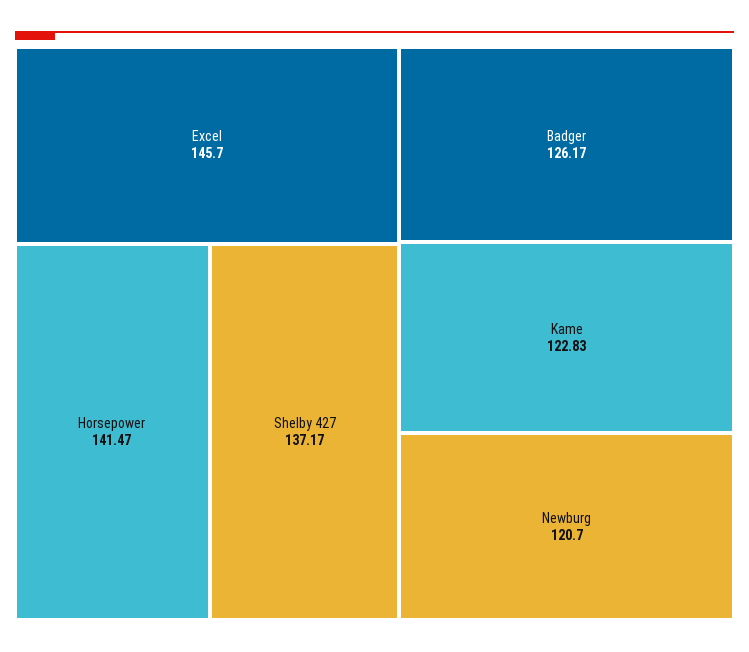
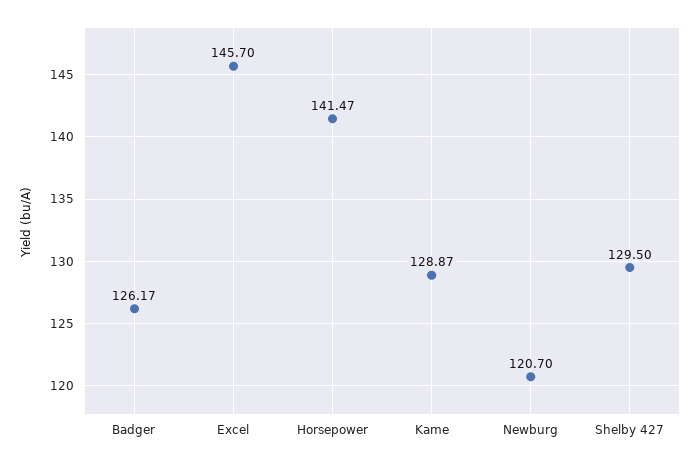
  {
    "Excel": 145.7,
    "Horsepower": 141.47,
-   "Shelby 427": 137.17,
+   "Shelby 427": 129.5,
    "Badger": 126.17,
-   "Kame": 122.83,
+   "Kame": 128.87,
    "Newburg": 120.7
  }

